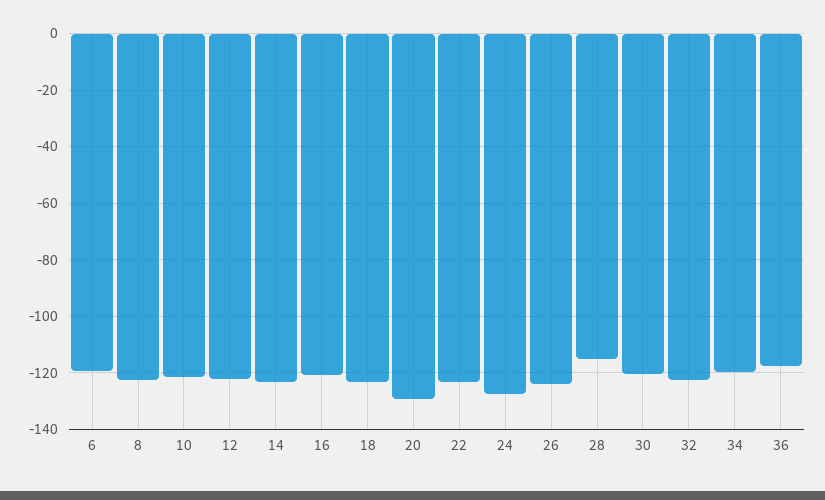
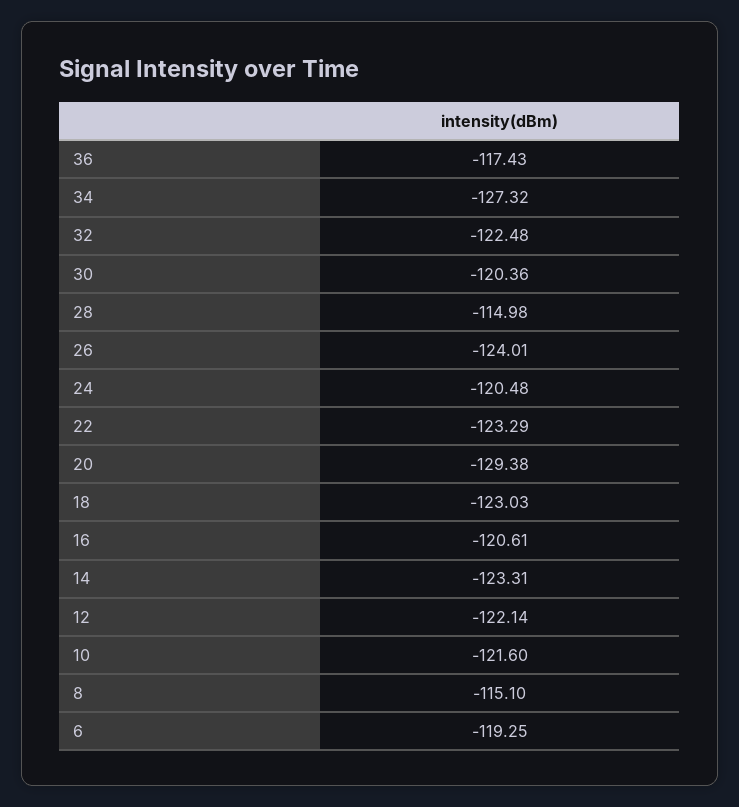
  {
    "6": -119.25,
-   "8": -122.5,
+   "8": -115.1,
    "10": -121.6,
    "12": -122.14,
    "14": -123.31,
    "16": -120.61,
    "18": -123.03,
    "20": -129.38,
    "22": -123.29,
-   "24": -127.5,
+   "24": -120.48,
    "26": -124.01,
    "28": -114.98,
    "30": -120.36,
    "32": -122.48,
-   "34": -120,
+   "34": -127.32,
    "36": -117.43
  }

